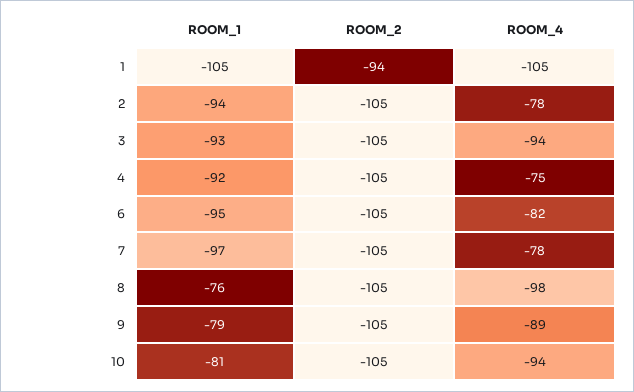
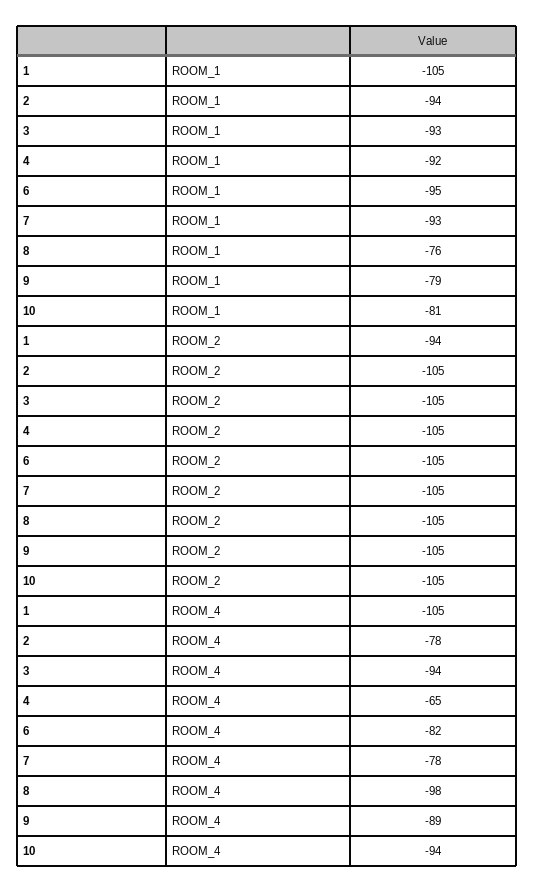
  {
    "ROOM_1": {
      "1": -105,
      "2": -94,
      "3": -93,
      "4": -92,
      "6": -95,
-     "7": -97,
+     "7": -93,
      "8": -76,
      "9": -79,
      "10": -81
    },
    "ROOM_2": {
      "1": -94,
      "2": -105,
      "3": -105,
      "4": -105,
      "6": -105,
      "7": -105,
      "8": -105,
      "9": -105,
      "10": -105
    },
    "ROOM_4": {
      "1": -105,
      "2": -78,
      "3": -94,
-     "4": -75,
+     "4": -65,
      "6": -82,
      "7": -78,
      "8": -98,
      "9": -89,
      "10": -94
    }
  }

